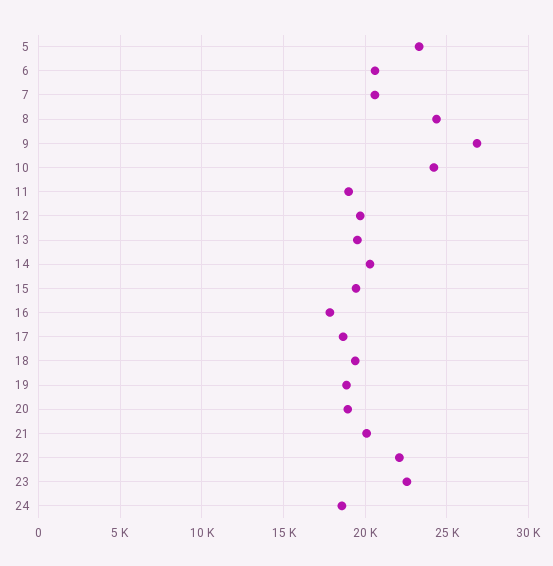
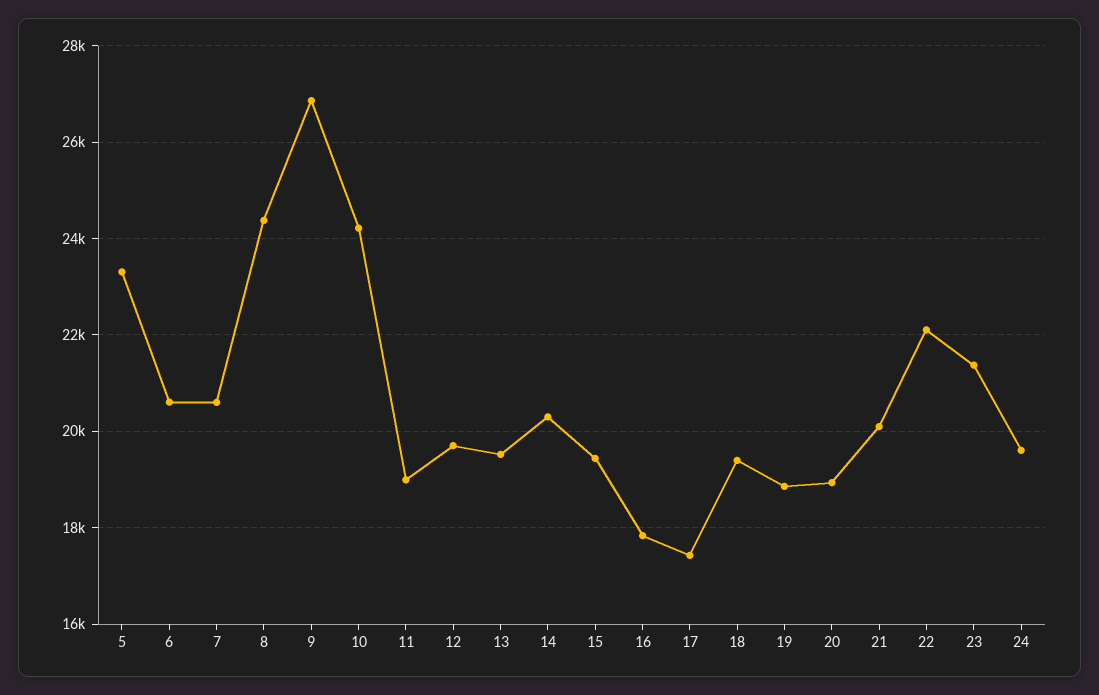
  {
    "5": 23400,
    "6": 20600,
    "7": 20600,
    "8": 24400,
    "9": 26800,
    "10": 24200,
    "11": 19000,
    "12": 19800,
    "13": 19600,
    "14": 20400,
    "15": 19400,
    "16": 17800,
-   "17": 18500,
+   "17": 17400,
    "18": 19400,
    "19": 18800,
    "20": 19000,
    "21": 20000,
    "22": 22200,
-   "23": 22500,
+   "23": 21400,
-   "24": 18500
+   "24": 19600
  }

